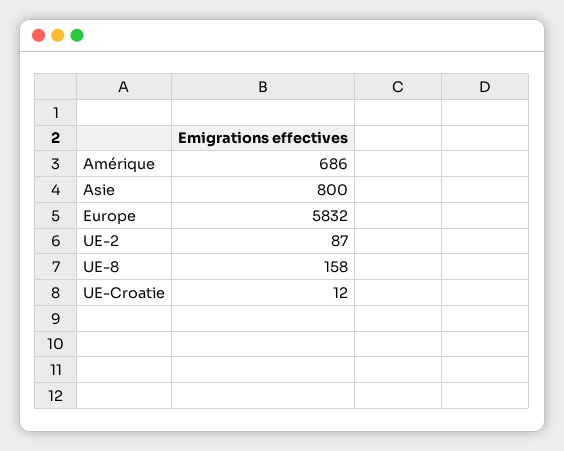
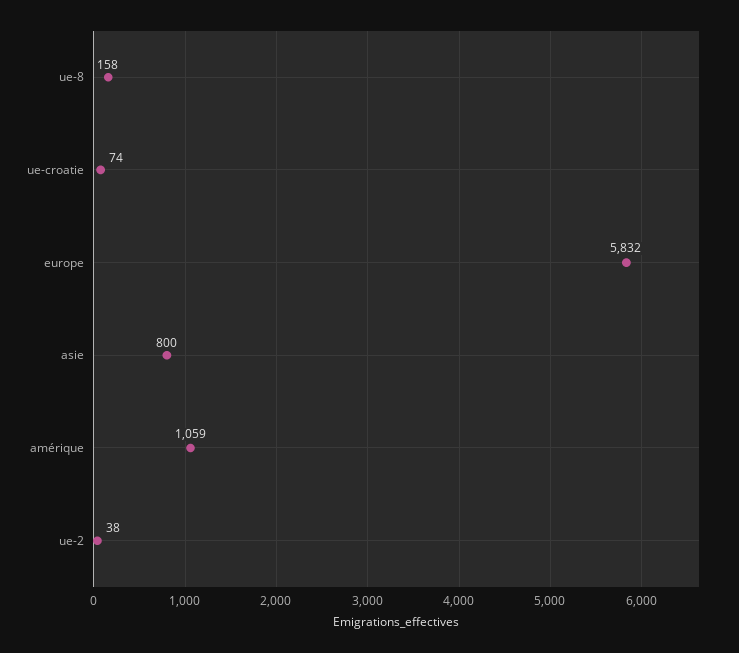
  {
-   "Amérique": 686,
+   "Amérique": 1059,
    "Asie": 800,
    "Europe": 5832,
-   "UE-2": 87,
+   "UE-2": 38,
    "UE-8": 158,
-   "UE-Croatie": 12
+   "UE-Croatie": 74
  }

